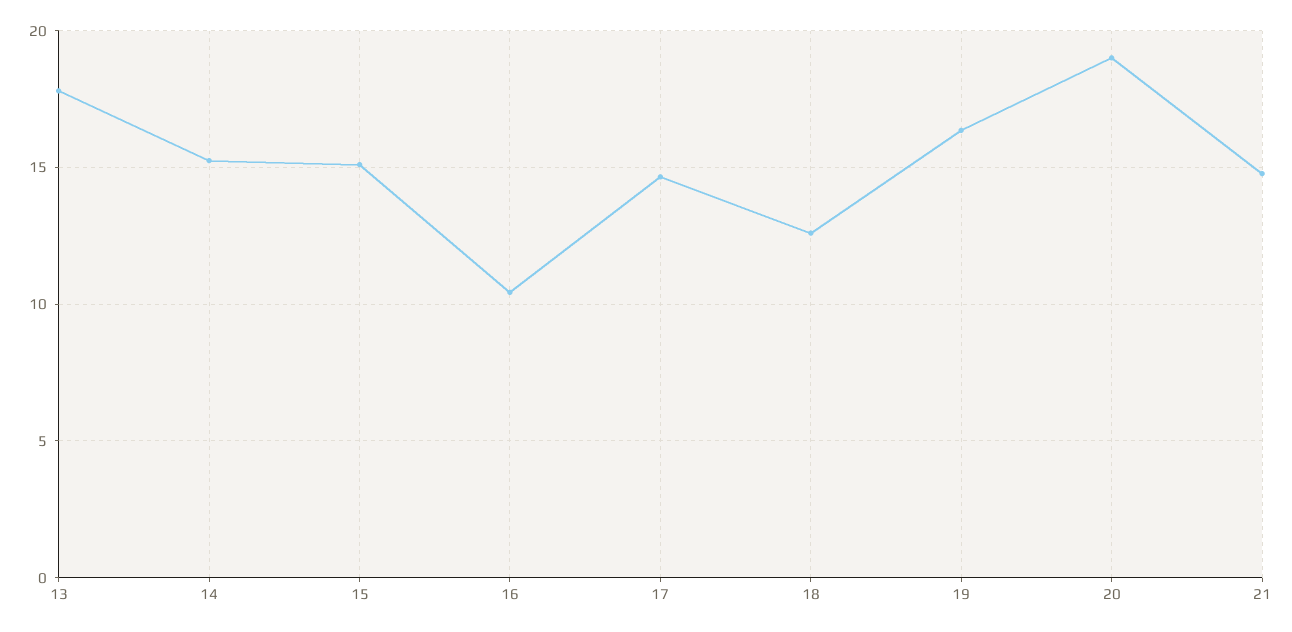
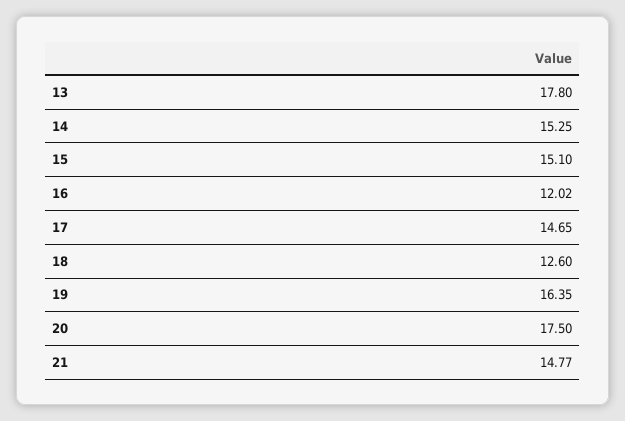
  {
    "13": 17.8,
    "14": 15.25,
    "15": 15.1,
-   "16": 10.5,
+   "16": 12.02,
    "17": 14.65,
    "18": 12.6,
    "19": 16.35,
-   "20": 19,
+   "20": 17.5,
    "21": 14.77
  }

